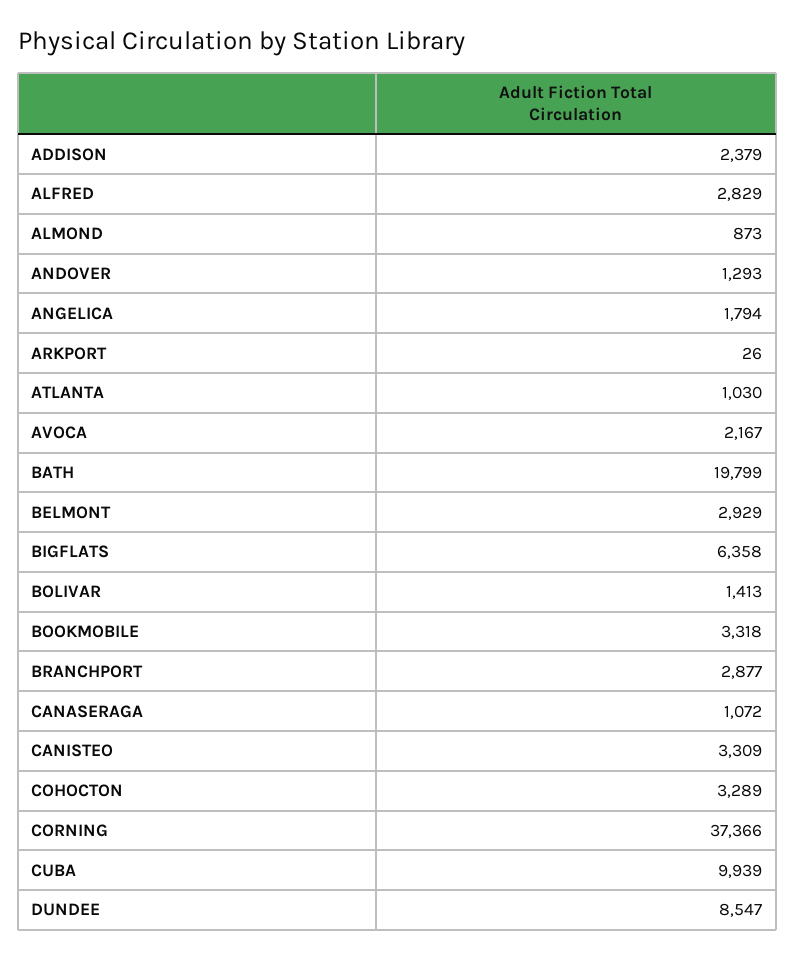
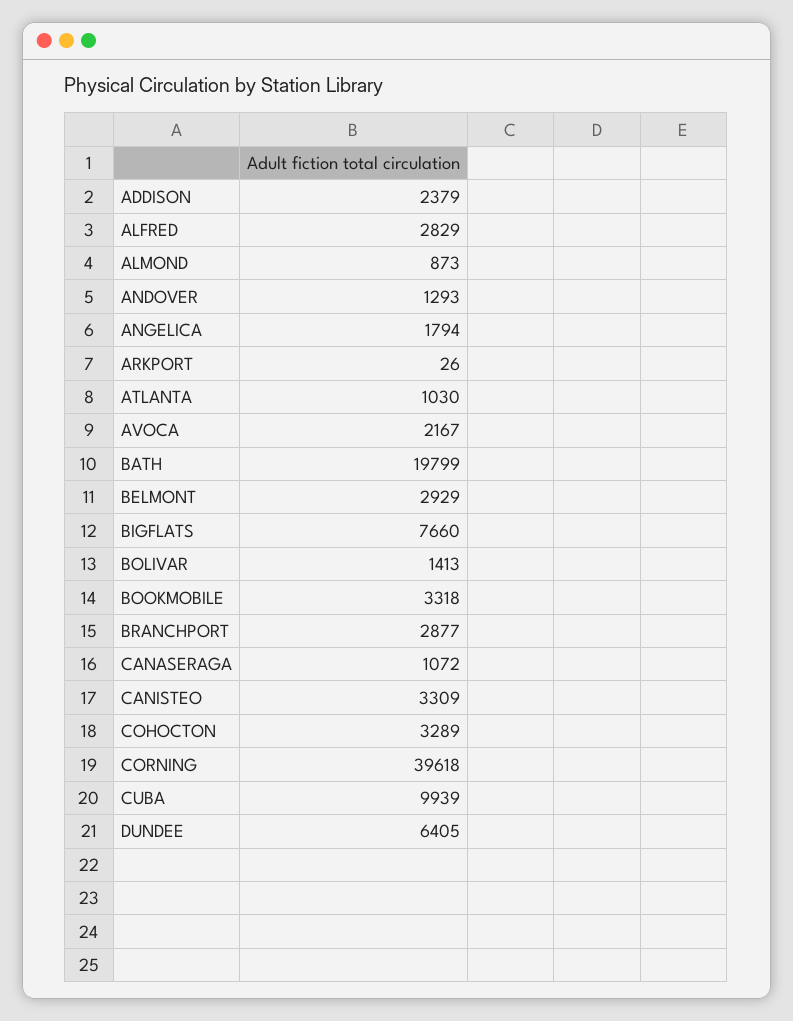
  {
    "ADDISON": 2379,
    "ALFRED": 2829,
    "ALMOND": 873,
    "ANDOVER": 1293,
    "ANGELICA": 1794,
    "ARKPORT": 26,
    "ATLANTA": 1030,
    "AVOCA": 2167,
    "BATH": 19799,
    "BELMONT": 2929,
-   "BIGFLATS": 6358,
+   "BIGFLATS": 7660,
    "BOLIVAR": 1413,
    "BOOKMOBILE": 3318,
    "BRANCHPORT": 2877,
    "CANASERAGA": 1072,
    "CANISTEO": 3309,
    "COHOCTON": 3289,
-   "CORNING": 37366,
+   "CORNING": 39618,
    "CUBA": 9939,
-   "DUNDEE": 8547
+   "DUNDEE": 6405
  }

